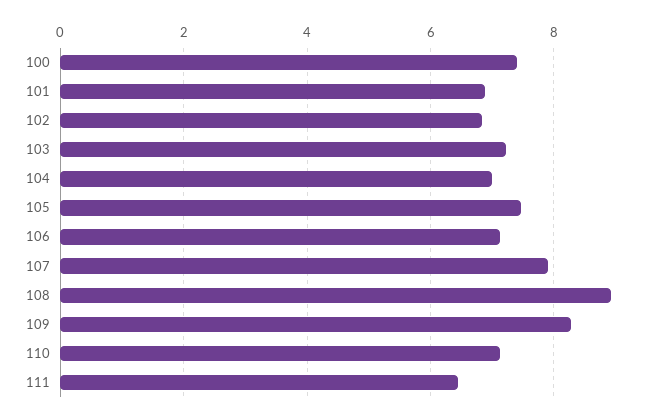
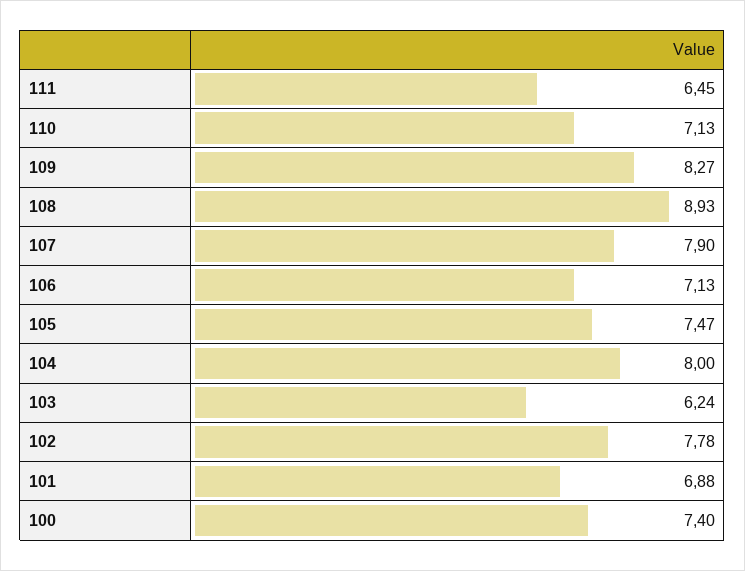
  {
    "100": 7.4,
    "101": 6.88,
-   "102": 6.8,
+   "102": 7.78,
-   "103": 7.2,
+   "103": 6.24,
-   "104": 7,
+   "104": 8,
    "105": 7.47,
    "106": 7.13,
    "107": 7.9,
    "108": 8.93,
    "109": 8.27,
    "110": 7.13,
    "111": 6.45
  }

